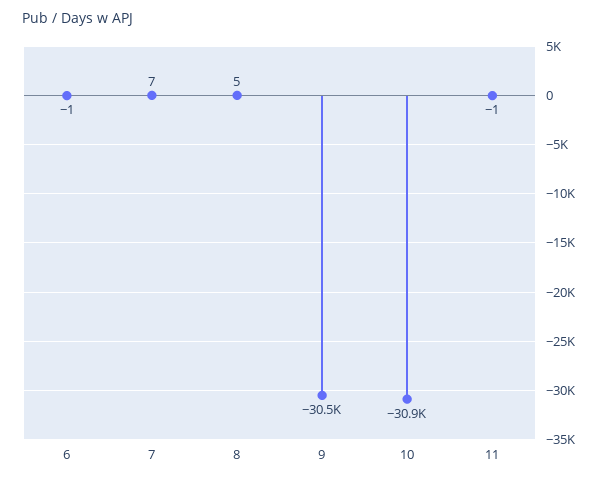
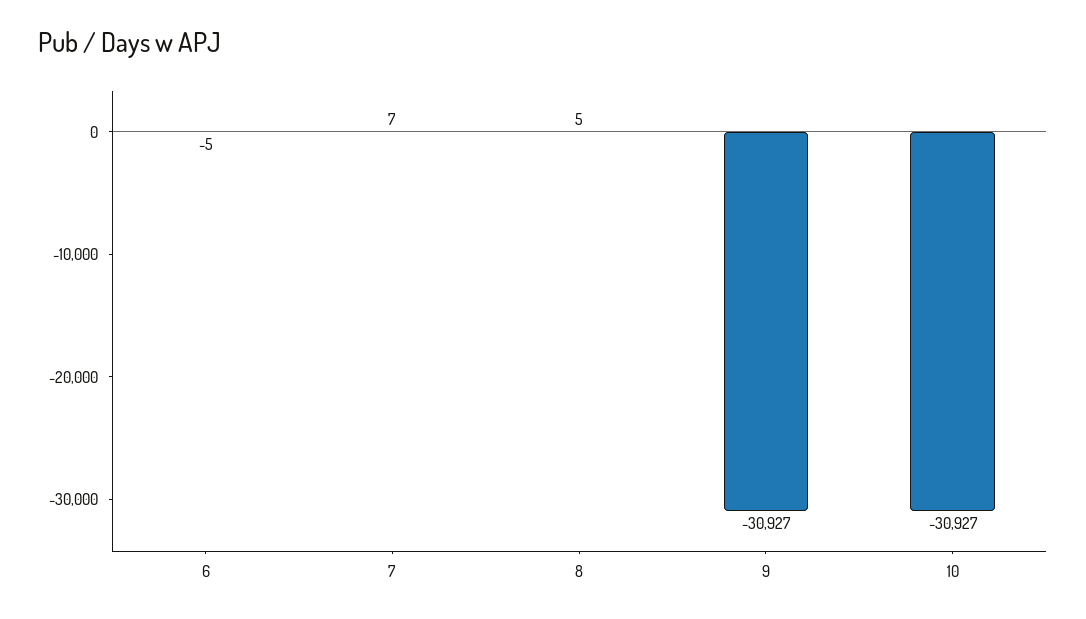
  {
-   "6": -1,
+   "6": -5,
    "7": 7,
    "8": 5,
-   "9": -30500,
+   "9": -30927,
-   "10": -30927,
+   "10": -30927
-   "11": -1
  }

